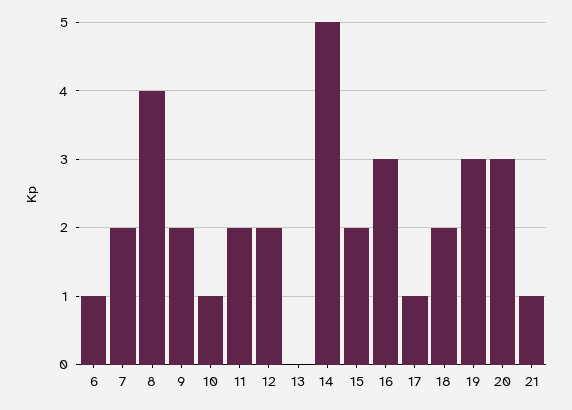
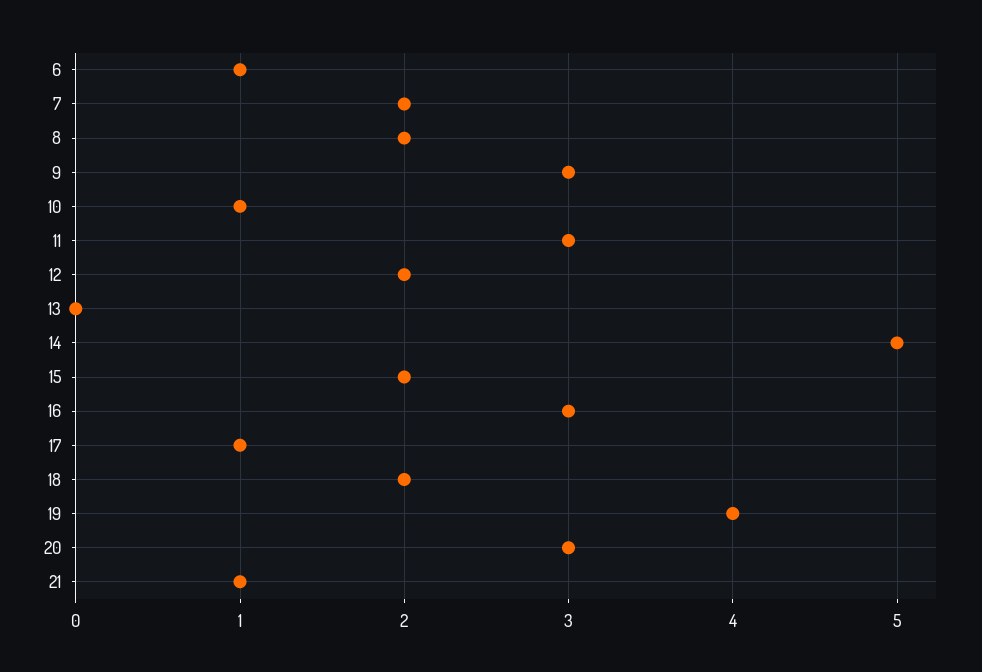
  {
    "6": 1,
    "7": 2,
-   "8": 4,
+   "8": 2,
-   "9": 2,
+   "9": 3,
    "10": 1,
-   "11": 2,
+   "11": 3,
    "12": 2,
    "13": 0,
    "14": 5,
    "15": 2,
    "16": 3,
    "17": 1,
    "18": 2,
-   "19": 3,
+   "19": 4,
    "20": 3,
    "21": 1
  }

